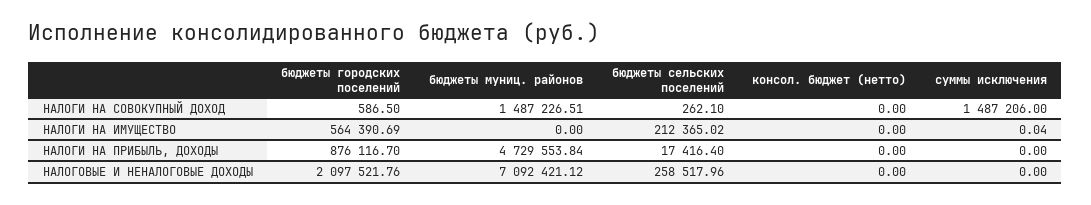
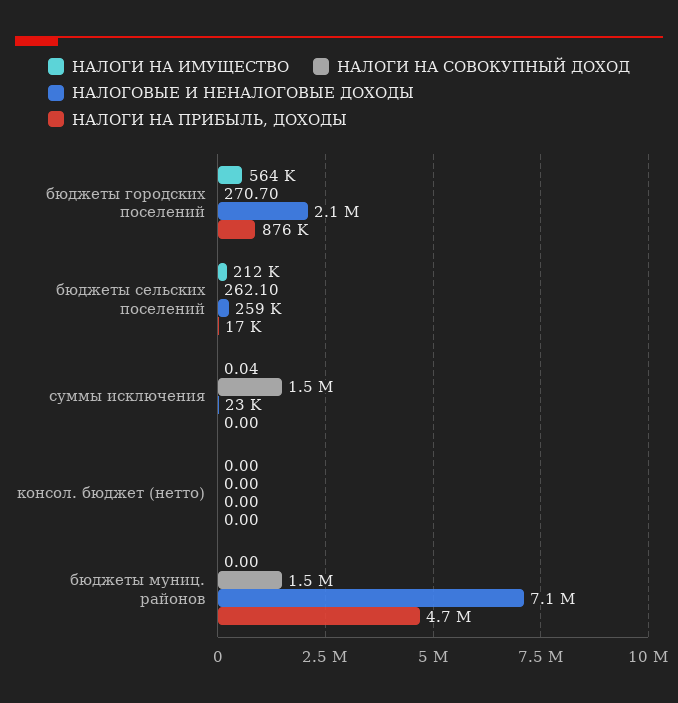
  {
    "НАЛОГИ НА СОВОКУПНЫЙ ДОХОД": {
-     "бюджеты городских поселений": 586.5,
+     "бюджеты городских поселений": 270.7,
      "бюджеты муниц. районов": 1487226.51,
      "бюджеты сельских поселений": 262.1,
      "консол. бюджет (нетто)": 0,
      "суммы исключения": 1487206
    },
    "НАЛОГИ НА ИМУЩЕСТВО": {
      "бюджеты городских поселений": 564390.69,
      "бюджеты муниц. районов": 0,
      "бюджеты сельских поселений": 212365.02,
      "консол. бюджет (нетто)": 0,
      "суммы исключения": 0.04
    },
    "НАЛОГИ НА ПРИБЫЛЬ, ДОХОДЫ": {
      "бюджеты городских поселений": 876116.7,
      "бюджеты муниц. районов": 4729553.84,
      "бюджеты сельских поселений": 17416.4,
      "консол. бюджет (нетто)": 0,
      "суммы исключения": 0
    },
    "НАЛОГОВЫЕ И НЕНАЛОГОВЫЕ ДОХОДЫ": {
      "бюджеты городских поселений": 2097521.76,
      "бюджеты муниц. районов": 7092421.12,
      "бюджеты сельских поселений": 258517.96,
      "консол. бюджет (нетто)": 0,
-     "суммы исключения": 0
+     "суммы исключения": 23000
    }
  }

